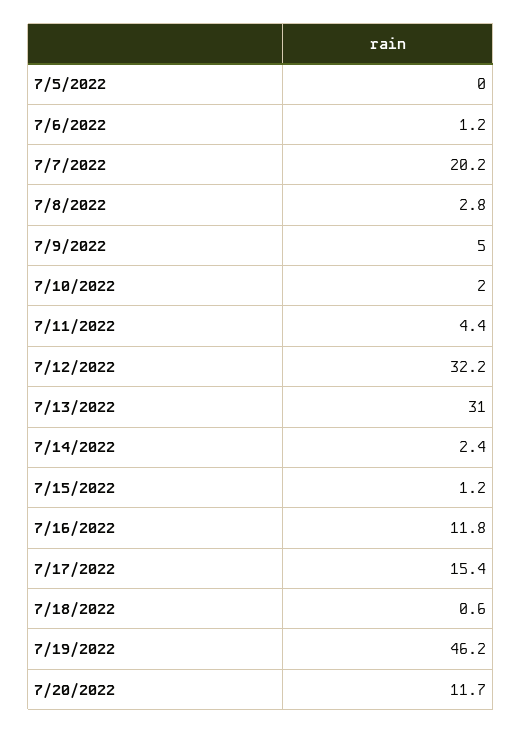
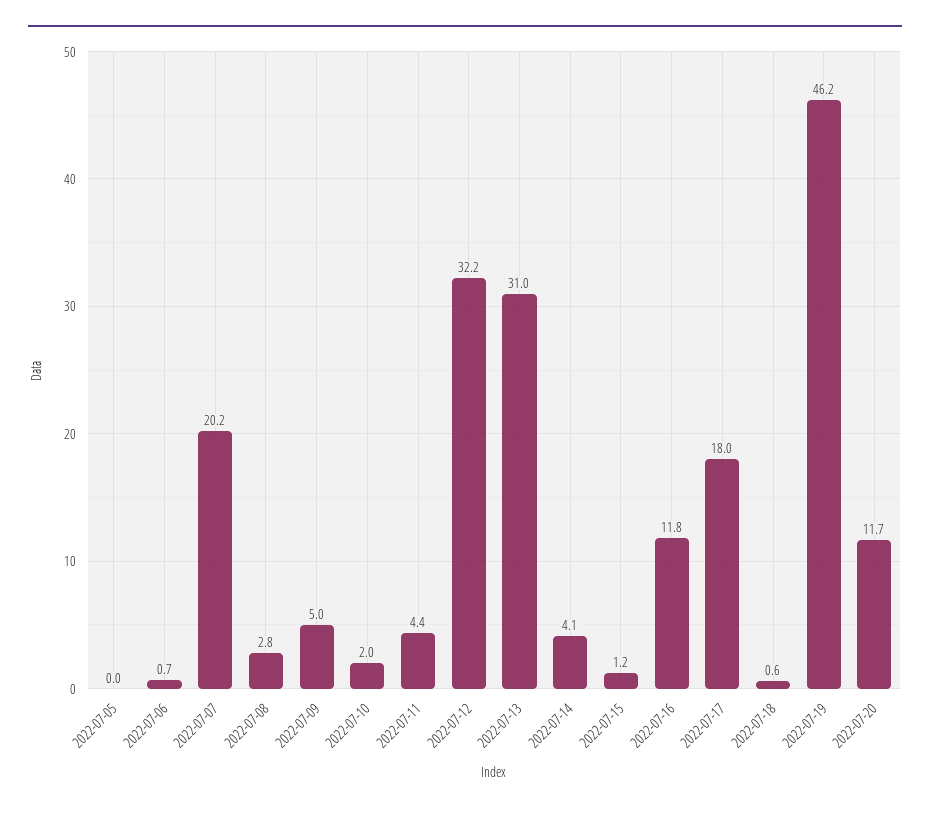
  {
    "7/5/2022": 0,
-   "7/6/2022": 1.2,
+   "7/6/2022": 0.7,
    "7/7/2022": 20.2,
    "7/8/2022": 2.8,
    "7/9/2022": 5,
    "7/10/2022": 2,
    "7/11/2022": 4.4,
    "7/12/2022": 32.2,
    "7/13/2022": 31,
-   "7/14/2022": 2.4,
+   "7/14/2022": 4.1,
    "7/15/2022": 1.2,
    "7/16/2022": 11.8,
-   "7/17/2022": 15.4,
+   "7/17/2022": 18,
    "7/18/2022": 0.6,
    "7/19/2022": 46.2,
    "7/20/2022": 11.7
  }

